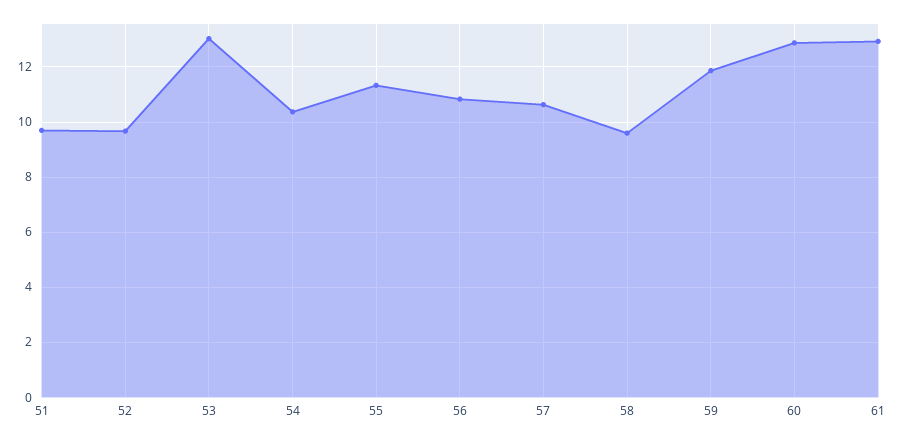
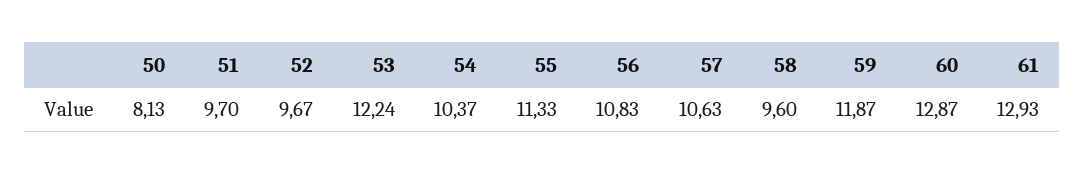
  {
    "51": 9.7,
    "52": 9.67,
-   "53": 13,
+   "53": 12.24,
    "54": 10.37,
    "55": 11.33,
    "56": 10.83,
    "57": 10.63,
    "58": 9.6,
    "59": 11.87,
    "60": 12.87,
-   "61": 12.93
+   "61": 12.93,
+   "50": 8.13
  }

